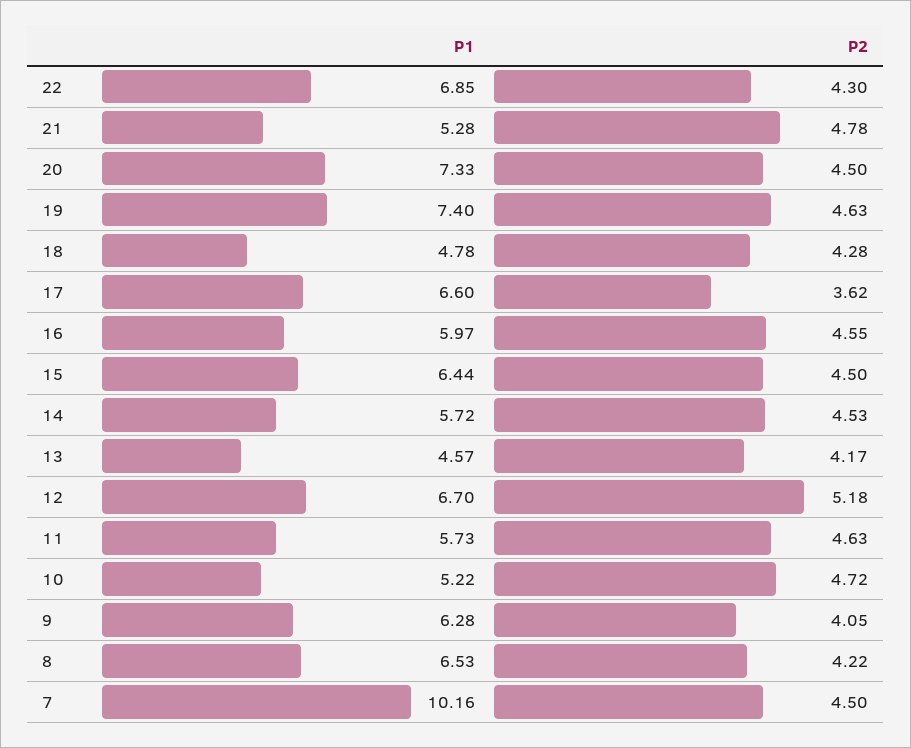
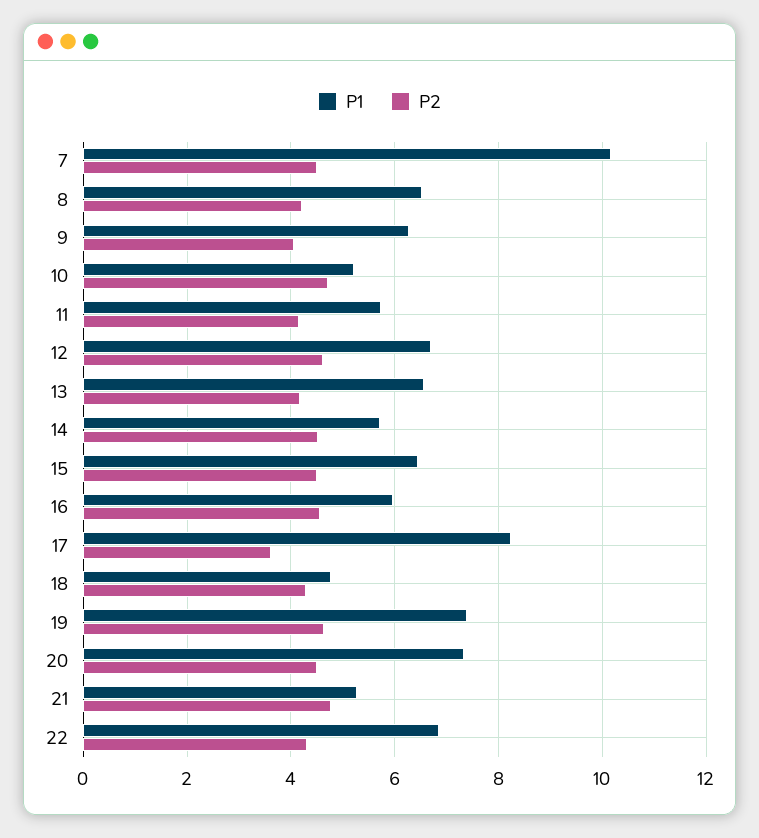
  {
    "P1": {
      "22": 6.85,
      "21": 5.28,
      "20": 7.33,
      "19": 7.4,
      "18": 4.78,
-     "17": 6.6,
+     "17": 8.2,
      "16": 5.97,
      "15": 6.44,
      "14": 5.72,
-     "13": 4.57,
+     "13": 6.6,
      "12": 6.7,
      "11": 5.73,
      "10": 5.22,
      "9": 6.28,
      "8": 6.53,
      "7": 10.16
    },
    "P2": {
      "22": 4.3,
      "21": 4.78,
      "20": 4.5,
      "19": 4.63,
      "18": 4.28,
      "17": 3.62,
      "16": 4.55,
      "15": 4.5,
      "14": 4.53,
      "13": 4.17,
-     "12": 5.18,
+     "12": 4.6,
-     "11": 4.63,
+     "11": 4.2,
      "10": 4.72,
      "9": 4.05,
      "8": 4.22,
      "7": 4.5
    }
  }

